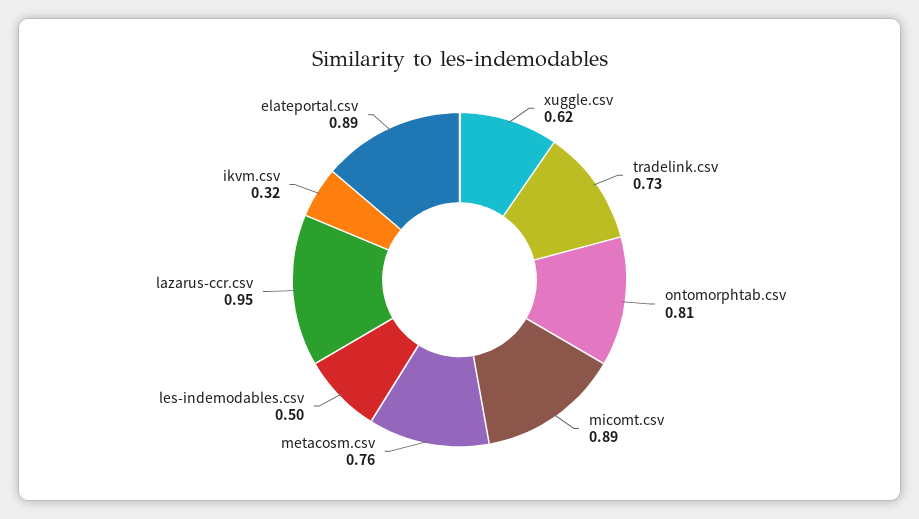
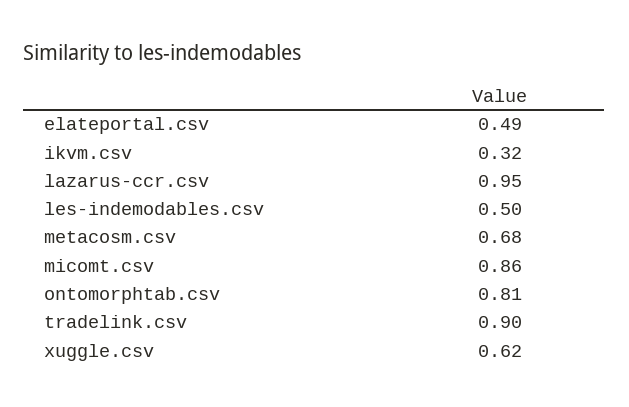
  {
    "xuggle.csv": 0.62,
-   "tradelink.csv": 0.73,
+   "tradelink.csv": 0.9,
    "ontomorphtab.csv": 0.81,
-   "micomt.csv": 0.89,
+   "micomt.csv": 0.86,
-   "metacosm.csv": 0.76,
+   "metacosm.csv": 0.68,
    "les-indemodables.csv": 0.5,
    "lazarus-ccr.csv": 0.95,
    "ikvm.csv": 0.32,
-   "elateportal.csv": 0.89
+   "elateportal.csv": 0.49
  }

